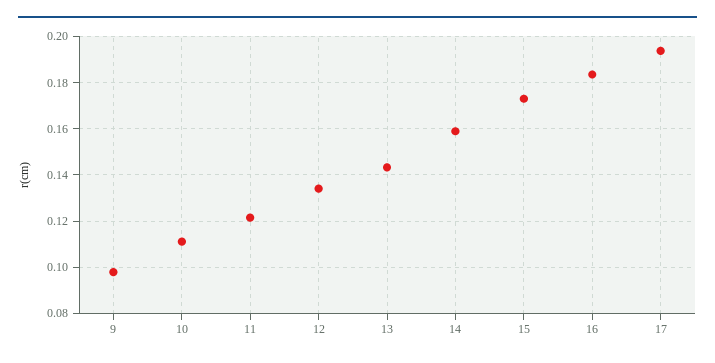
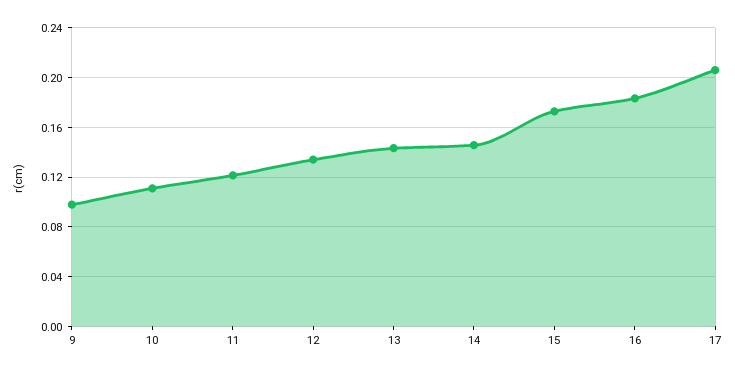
  {
    "9": 0.1,
    "10": 0.11,
    "11": 0.12,
    "12": 0.135,
    "13": 0.145,
-   "14": 0.16,
+   "14": 0.145,
    "15": 0.175,
    "16": 0.185,
-   "17": 0.195
+   "17": 0.205
  }

